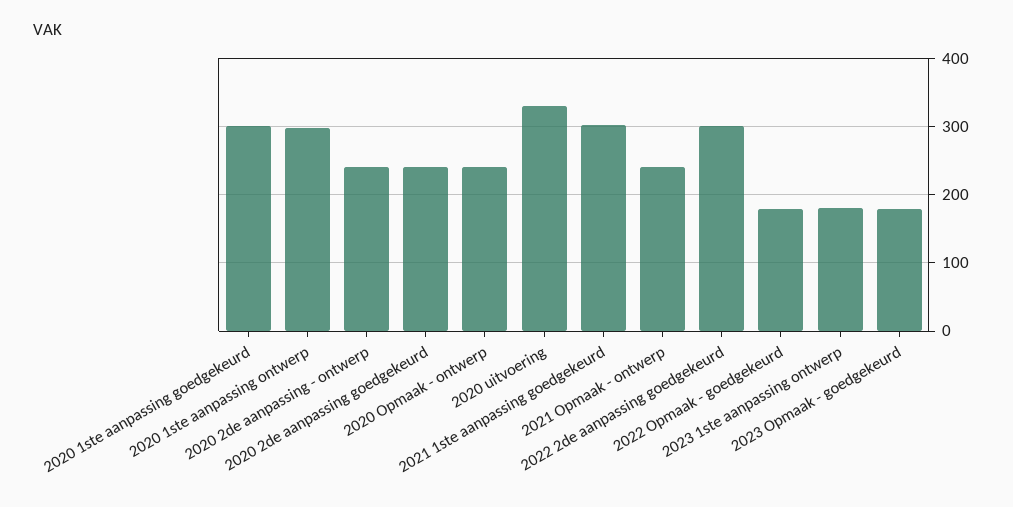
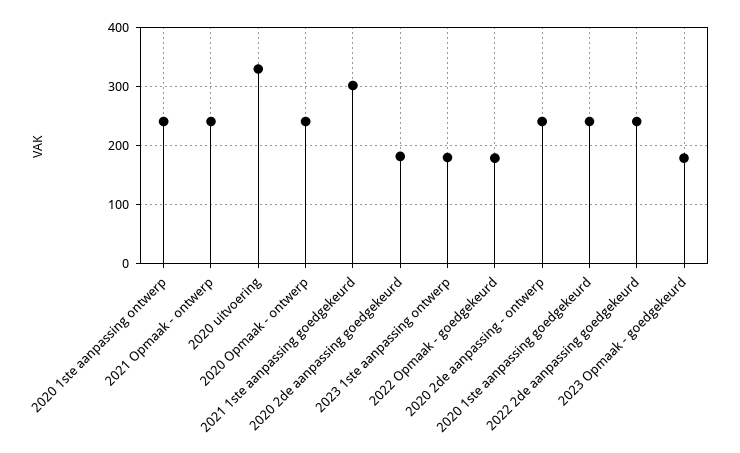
  {
-   "2020 1ste aanpassing goedgekeurd": 300,
+   "2020 1ste aanpassing goedgekeurd": 240,
-   "2020 1ste aanpassing ontwerp": 300,
+   "2020 1ste aanpassing ontwerp": 240,
    "2020 2de aanpassing - ontwerp": 240,
-   "2020 2de aanpassing goedgekeurd": 240,
+   "2020 2de aanpassing goedgekeurd": 180,
    "2020 Opmaak - ontwerp": 240,
    "2020 uitvoering": 330,
    "2021 1ste aanpassing goedgekeurd": 300,
    "2021 Opmaak - ontwerp": 240,
-   "2022 2de aanpassing goedgekeurd": 300,
+   "2022 2de aanpassing goedgekeurd": 240,
    "2022 Opmaak - goedgekeurd": 180,
    "2023 1ste aanpassing ontwerp": 180,
    "2023 Opmaak - goedgekeurd": 180
  }

